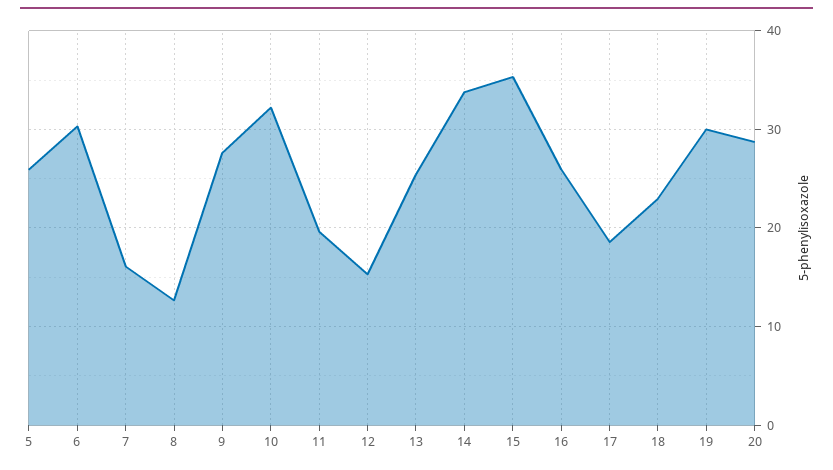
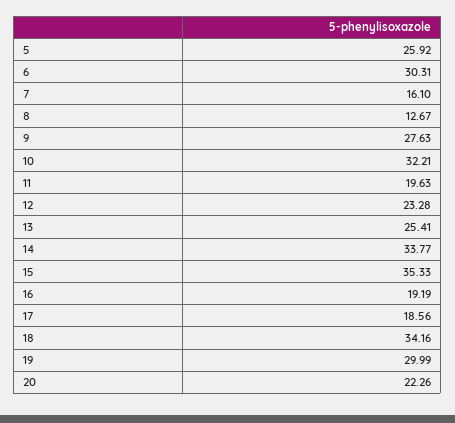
  {
    "5": 25.92,
    "6": 30.31,
    "7": 16.1,
    "8": 12.67,
    "9": 27.63,
    "10": 32.21,
    "11": 19.63,
-   "12": 15,
+   "12": 23.28,
    "13": 25.41,
    "14": 33.77,
    "15": 35.33,
-   "16": 26,
+   "16": 19.19,
    "17": 18.56,
-   "18": 23,
+   "18": 34.16,
    "19": 29.99,
-   "20": 29
+   "20": 22.26
  }

